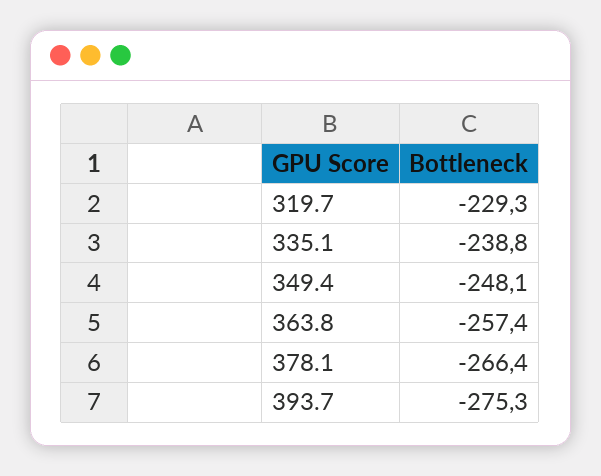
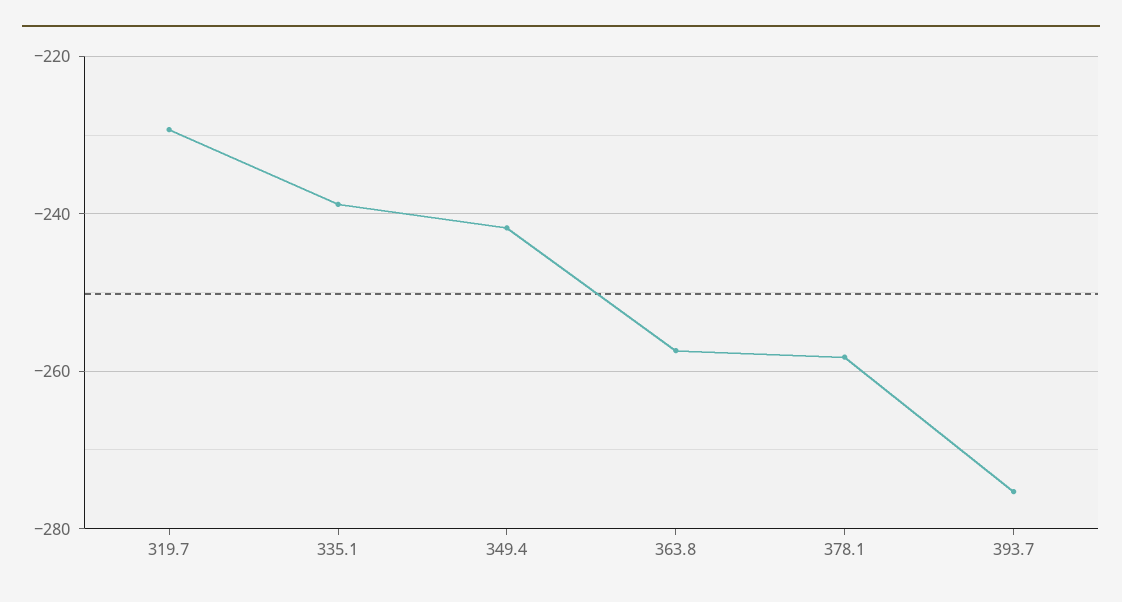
  {
    "319.7": -229.3,
    "335.1": -238.8,
-   "349.4": -248.1,
+   "349.4": -242,
    "363.8": -257.4,
-   "378.1": -266.4,
+   "378.1": -258,
    "393.7": -275.3
  }

